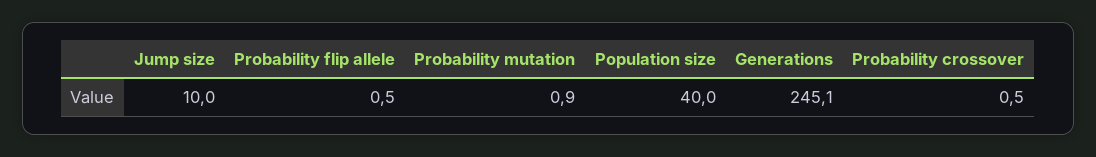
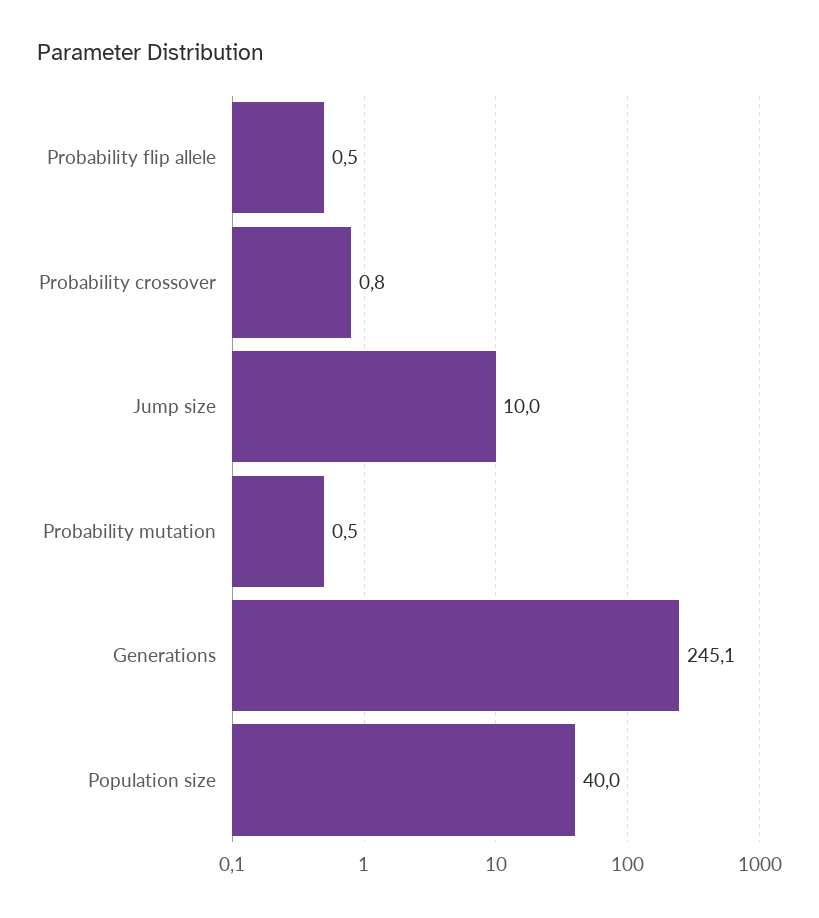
  {
    "Jump size": 10,
    "Probability flip allele": 0.5,
-   "Probability mutation": 0.9,
+   "Probability mutation": 0.5,
    "Population size": 40,
    "Generations": 245.1,
-   "Probability crossover": 0.5
+   "Probability crossover": 0.8
  }

